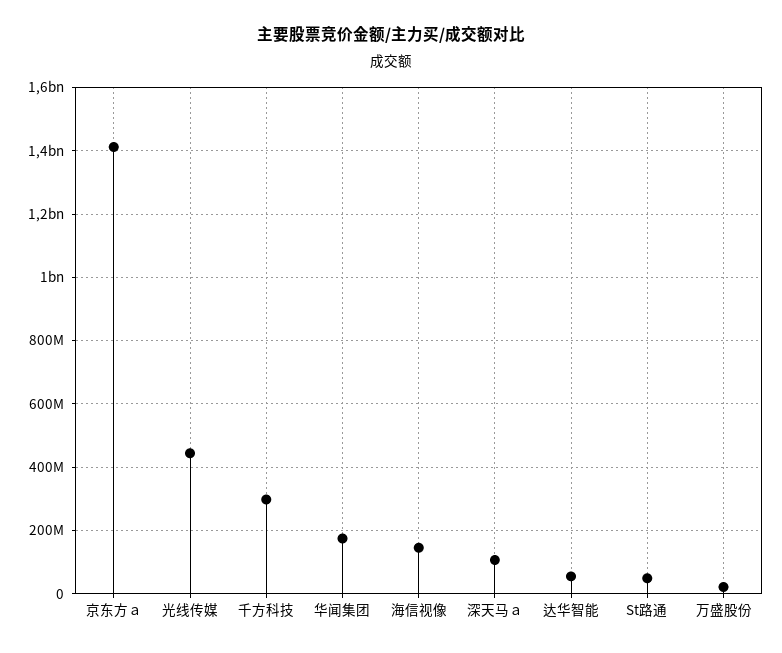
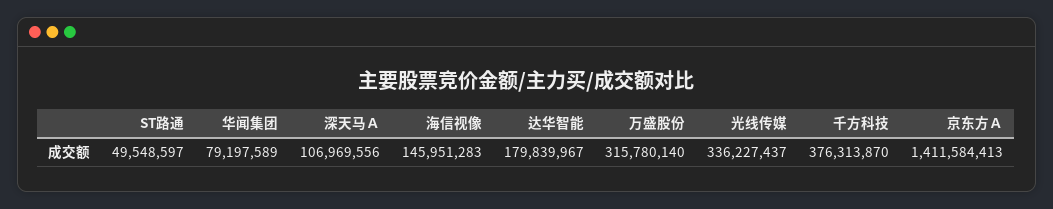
  {
    "京东方ａ": 1411584413,
-   "光线传媒": 440000000,
+   "光线传媒": 336227437,
-   "千方科技": 300000000,
+   "千方科技": 376313870,
-   "华闻集团": 180000000,
+   "华闻集团": 79197589,
    "海信视像": 145951283,
    "深天马ａ": 106969556,
-   "达华智能": 60000000,
+   "达华智能": 179839967,
    "St路通": 49548597,
-   "万盛股份": 20000000
+   "万盛股份": 315780140
  }

